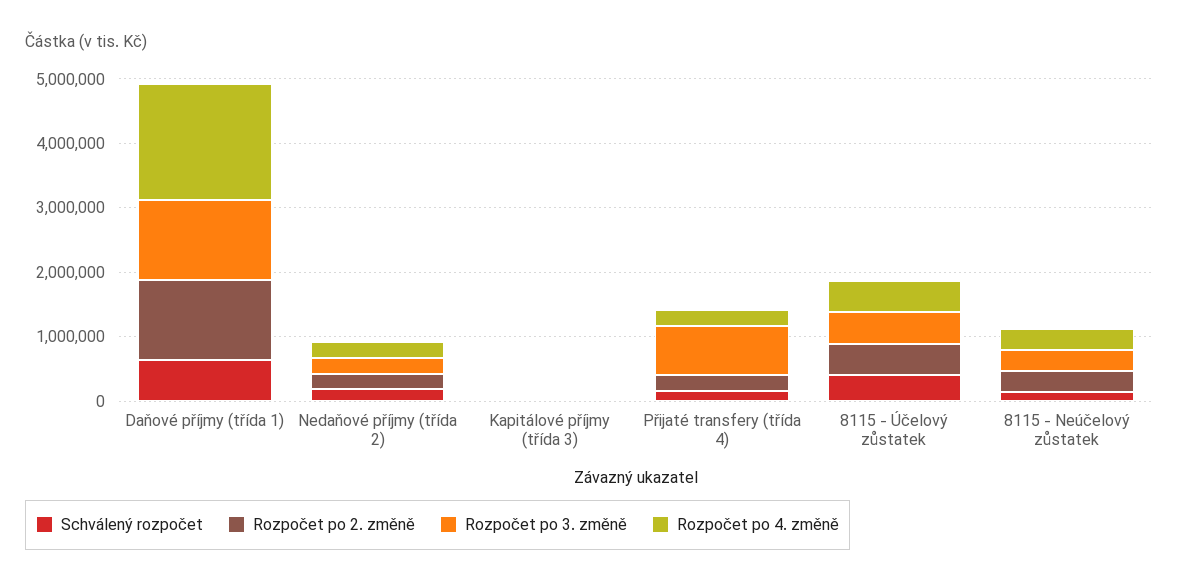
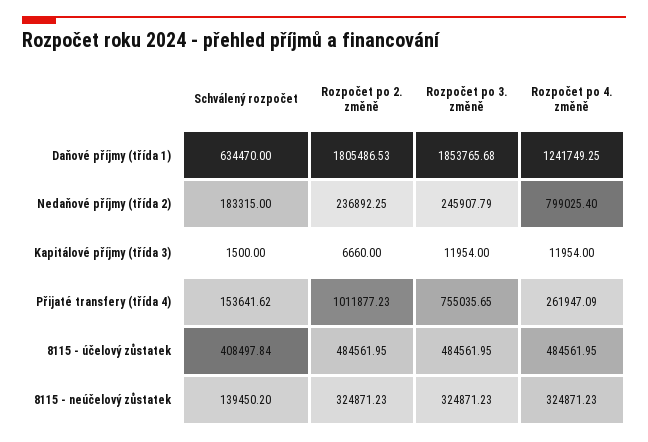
  {
    "Schválený rozpočet": {
      "Daňové příjmy (třída 1)": 634470,
      "Nedaňové příjmy (třída 2)": 183315,
      "Kapitálové příjmy (třída 3)": 1500,
      "Přijaté transfery (třída 4)": 153641.62,
      "8115 - Účelový zůstatek": 408497.84,
      "8115 - Neúčelový zůstatek": 139450.2
    },
    "Rozpočet po 2. změně": {
-     "Daňové příjmy (třída 1)": 1200000,
+     "Daňové příjmy (třída 1)": 1805486.53,
      "Nedaňové příjmy (třída 2)": 236892.25,
      "Kapitálové příjmy (třída 3)": 6660,
-     "Přijaté transfery (třída 4)": 200000,
+     "Přijaté transfery (třída 4)": 1011877.23,
      "8115 - Účelový zůstatek": 484561.95,
      "8115 - Neúčelový zůstatek": 324871.23
    },
    "Rozpočet po 3. změně": {
-     "Daňové příjmy (třída 1)": 1200000,
+     "Daňové příjmy (třída 1)": 1853765.68,
      "Nedaňové příjmy (třída 2)": 245907.79,
      "Kapitálové příjmy (třída 3)": 11954,
      "Přijaté transfery (třída 4)": 755035.65,
      "8115 - Účelový zůstatek": 484561.95,
      "8115 - Neúčelový zůstatek": 324871.23
    },
    "Rozpočet po 4. změně": {
-     "Daňové příjmy (třída 1)": 1800000,
+     "Daňové příjmy (třída 1)": 1241749.25,
-     "Nedaňové příjmy (třída 2)": 200000,
+     "Nedaňové příjmy (třída 2)": 799025.4,
      "Kapitálové příjmy (třída 3)": 11954,
      "Přijaté transfery (třída 4)": 261947.09,
      "8115 - Účelový zůstatek": 484561.95,
      "8115 - Neúčelový zůstatek": 324871.23
    }
  }

